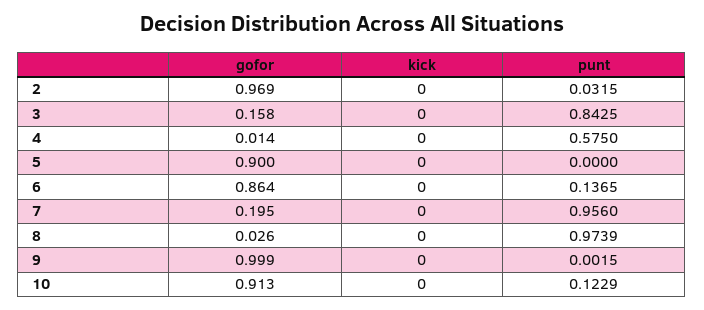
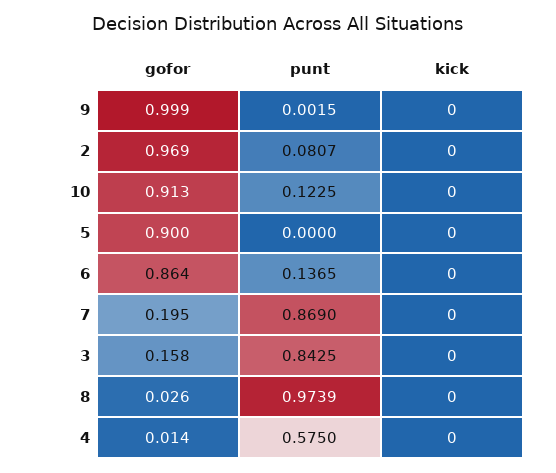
  {
    "gofor": {
      "2": 0.969,
      "3": 0.158,
      "4": 0.014,
      "5": 0.9,
      "6": 0.864,
      "7": 0.195,
      "8": 0.026,
      "9": 0.999,
      "10": 0.913
    },
    "kick": {
      "2": 0,
      "3": 0,
      "4": 0,
      "5": 0,
      "6": 0,
      "7": 0,
      "8": 0,
      "9": 0,
      "10": 0
    },
    "punt": {
-     "2": 0.0315,
+     "2": 0.0807,
      "3": 0.8425,
      "4": 0.575,
      "5": 0,
      "6": 0.1365,
-     "7": 0.956,
+     "7": 0.869,
      "8": 0.9739,
      "9": 0.0015,
-     "10": 0.1229
+     "10": 0.1225
    }
  }

